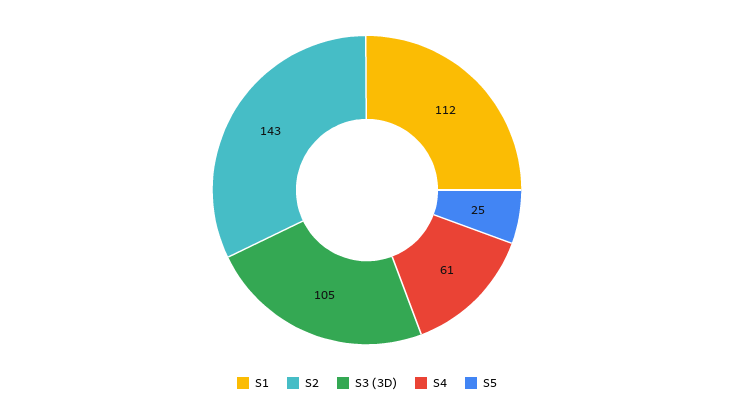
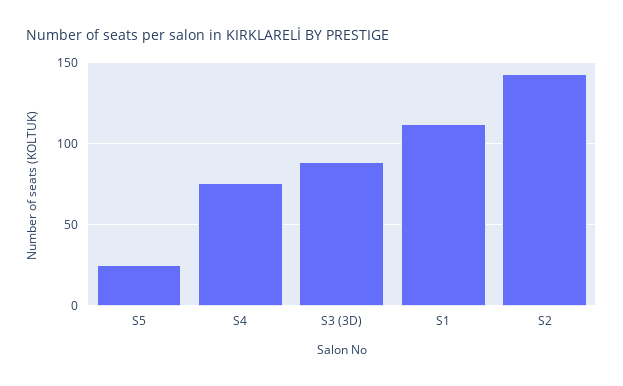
  {
    "S1": 112,
    "S2": 143,
-   "S3 (3D)": 105,
+   "S3 (3D)": 90,
-   "S4": 61,
+   "S4": 75,
    "S5": 25
  }

